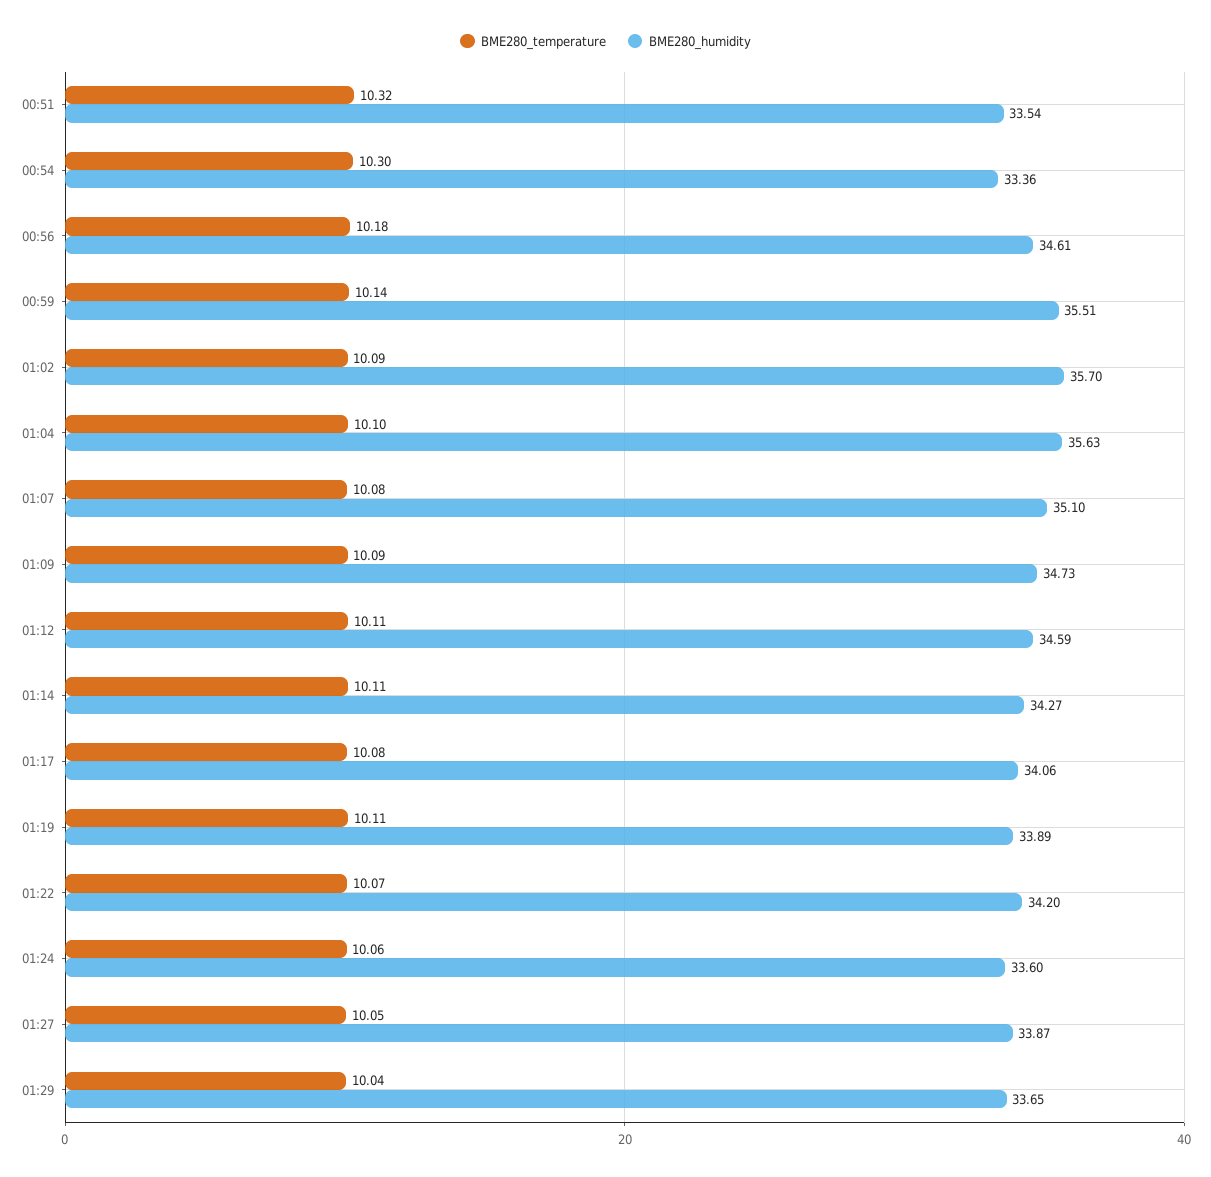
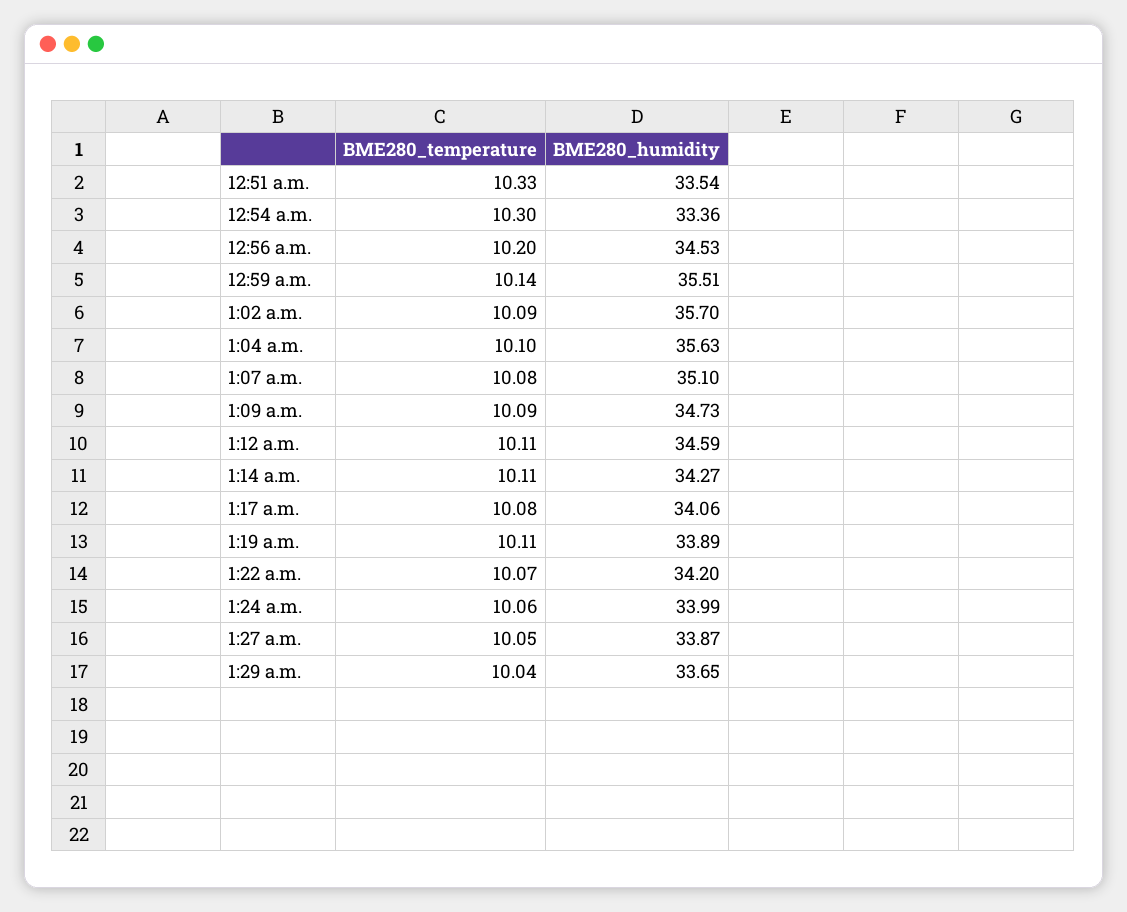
  {
    "BME280_temperature": {
-     "00:51": 10.32,
+     "00:51": 10.33,
      "00:54": 10.3,
-     "00:56": 10.18,
+     "00:56": 10.2,
      "00:59": 10.14,
      "01:02": 10.09,
      "01:04": 10.1,
      "01:07": 10.08,
      "01:09": 10.09,
      "01:12": 10.11,
      "01:14": 10.11,
      "01:17": 10.08,
      "01:19": 10.11,
      "01:22": 10.07,
      "01:24": 10.06,
      "01:27": 10.05,
      "01:29": 10.04
    },
    "BME280_humidity": {
      "00:51": 33.54,
      "00:54": 33.36,
-     "00:56": 34.61,
+     "00:56": 34.53,
      "00:59": 35.51,
      "01:02": 35.7,
      "01:04": 35.63,
      "01:07": 35.1,
      "01:09": 34.73,
      "01:12": 34.59,
      "01:14": 34.27,
      "01:17": 34.06,
      "01:19": 33.89,
      "01:22": 34.2,
-     "01:24": 33.6,
+     "01:24": 33.99,
      "01:27": 33.87,
      "01:29": 33.65
    }
  }

